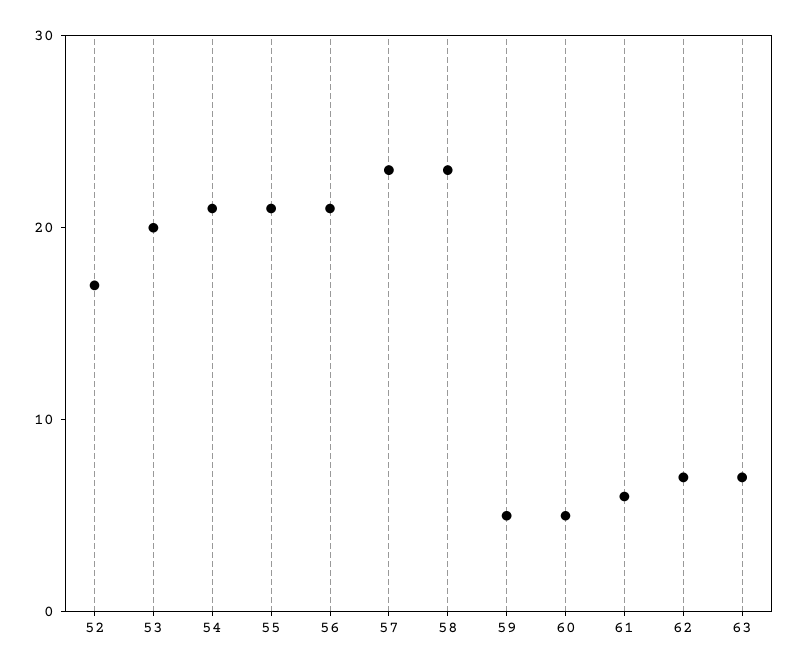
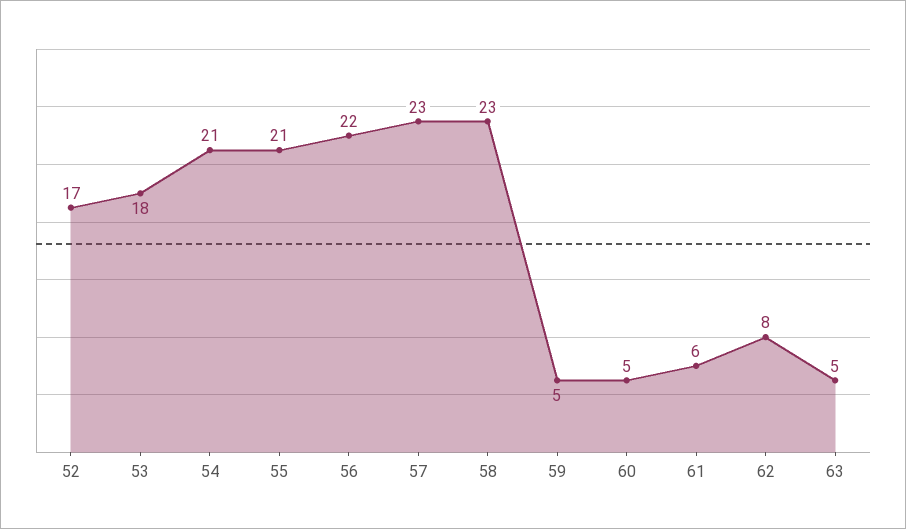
  {
    "52": 17,
-   "53": 20,
+   "53": 18,
    "54": 21,
    "55": 21,
-   "56": 21,
+   "56": 22,
    "57": 23,
    "58": 23,
    "59": 5,
    "60": 5,
    "61": 6,
-   "62": 7,
+   "62": 8,
-   "63": 7
+   "63": 5
  }

